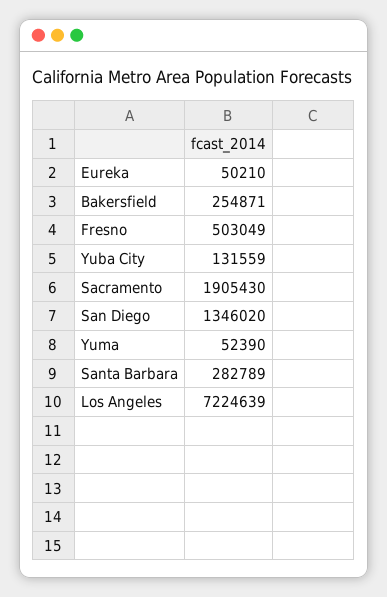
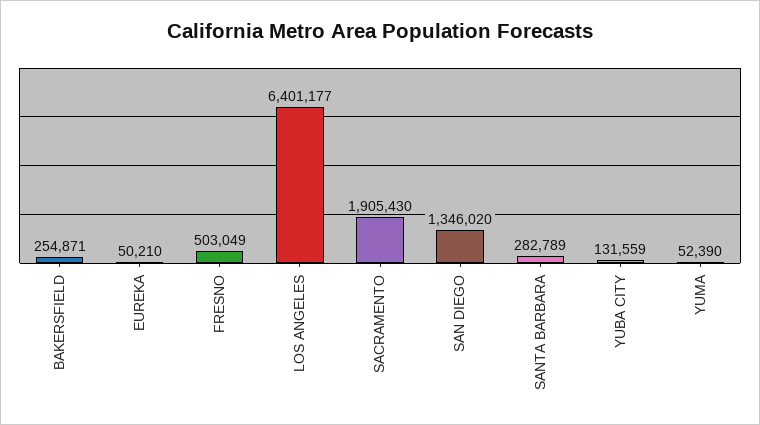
  {
    "Eureka": 50210,
    "Bakersfield": 254871,
    "Fresno": 503049,
    "Yuba City": 131559,
    "Sacramento": 1905430,
    "San Diego": 1346020,
    "Yuma": 52390,
    "Santa Barbara": 282789,
-   "Los Angeles": 7224639
+   "Los Angeles": 6401177
  }

